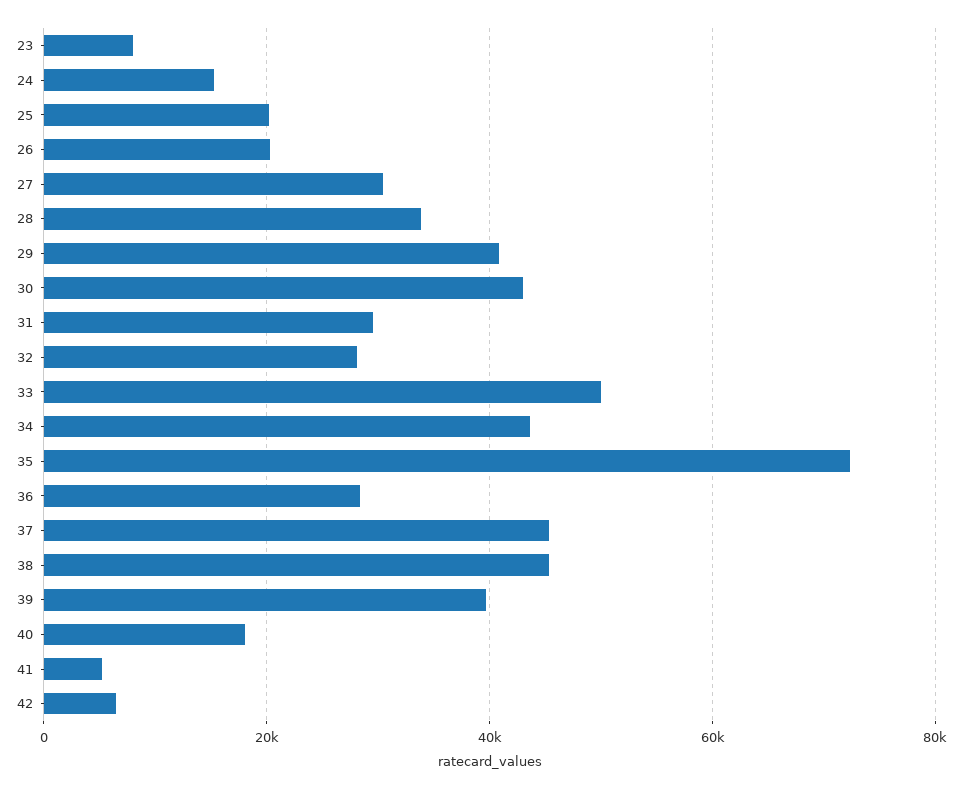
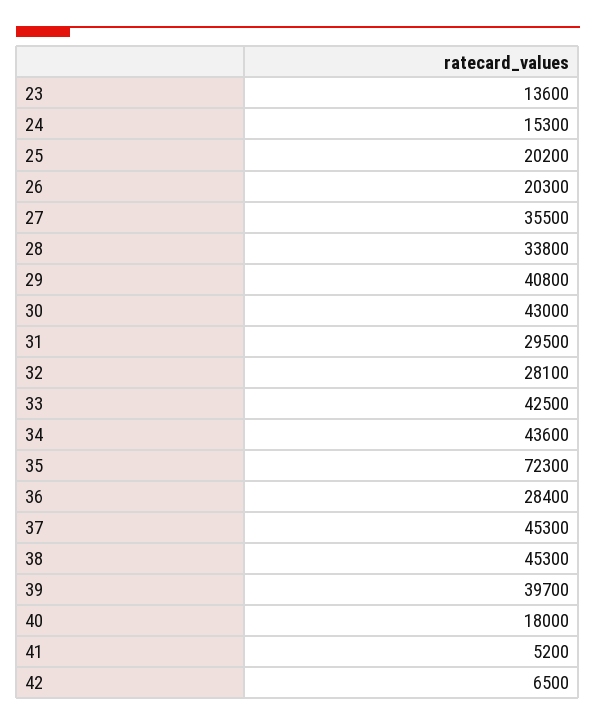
  {
-   "23": 8000,
+   "23": 13600,
    "24": 15300,
    "25": 20200,
    "26": 20300,
-   "27": 30000,
+   "27": 35500,
    "28": 33800,
    "29": 40800,
    "30": 43000,
    "31": 29500,
    "32": 28100,
-   "33": 50000,
+   "33": 42500,
    "34": 43600,
    "35": 72300,
    "36": 28400,
    "37": 45300,
    "38": 45300,
    "39": 39700,
    "40": 18000,
    "41": 5200,
    "42": 6500
  }

